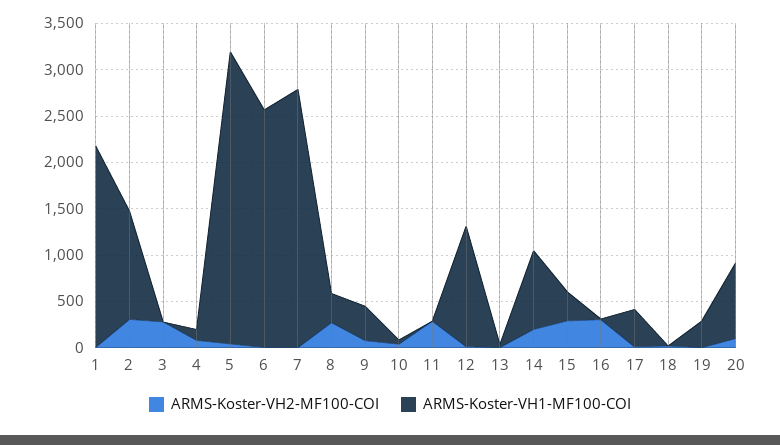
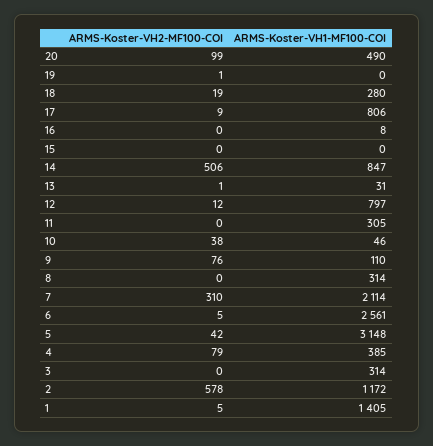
  {
    "ARMS-Koster-VH2-MF100-COI": {
      "1": 5,
-     "2": 300,
+     "2": 578,
-     "3": 300,
+     "3": 0,
      "4": 79,
      "5": 42,
      "6": 5,
-     "7": 0,
+     "7": 310,
-     "8": 300,
+     "8": 0,
      "9": 76,
      "10": 38,
-     "11": 300,
+     "11": 0,
      "12": 12,
      "13": 1,
-     "14": 200,
+     "14": 506,
-     "15": 300,
+     "15": 0,
-     "16": 300,
+     "16": 0,
      "17": 9,
      "18": 19,
      "19": 1,
      "20": 99
    },
    "ARMS-Koster-VH1-MF100-COI": {
-     "1": 2200,
+     "1": 1405,
      "2": 1172,
-     "3": 0,
+     "3": 314,
-     "4": 100,
+     "4": 385,
      "5": 3148,
      "6": 2561,
-     "7": 2800,
+     "7": 2114,
      "8": 314,
-     "9": 400,
+     "9": 110,
      "10": 46,
-     "11": 0,
+     "11": 305,
-     "12": 1300,
+     "12": 797,
      "13": 31,
      "14": 847,
-     "15": 300,
+     "15": 0,
      "16": 8,
-     "17": 400,
+     "17": 806,
-     "18": 0,
+     "18": 280,
-     "19": 300,
+     "19": 0,
-     "20": 800
+     "20": 490
    }
  }

